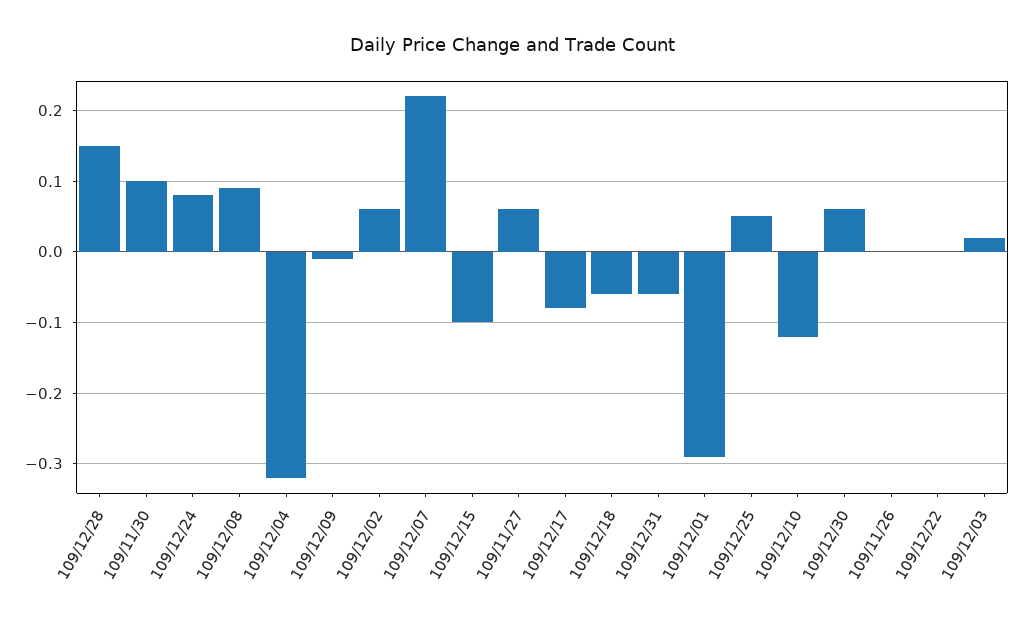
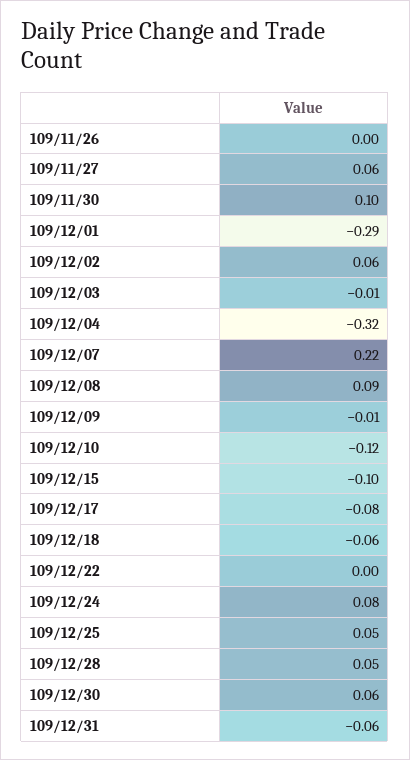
  {
-   "109/12/28": 0.15,
+   "109/12/28": 0.05,
    "109/11/30": 0.1,
    "109/12/24": 0.08,
    "109/12/08": 0.09,
    "109/12/04": -0.32,
    "109/12/09": -0.01,
    "109/12/02": 0.06,
    "109/12/07": 0.22,
    "109/12/15": -0.1,
    "109/11/27": 0.06,
    "109/12/17": -0.08,
    "109/12/18": -0.06,
    "109/12/31": -0.06,
    "109/12/01": -0.29,
    "109/12/25": 0.05,
    "109/12/10": -0.12,
    "109/12/30": 0.06,
    "109/11/26": 0,
    "109/12/22": 0,
-   "109/12/03": 0.02
+   "109/12/03": -0.01
  }

